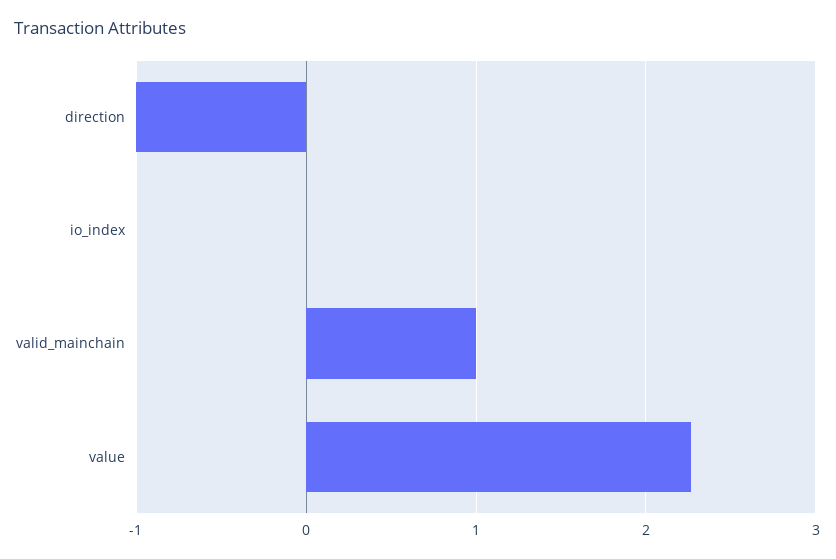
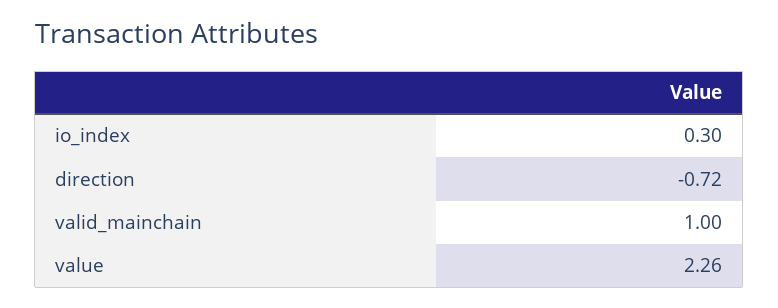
  {
-   "direction": -1,
+   "direction": -0.72,
-   "io_index": 0,
+   "io_index": 0.3,
    "valid_mainchain": 1,
    "value": 2.26
  }

